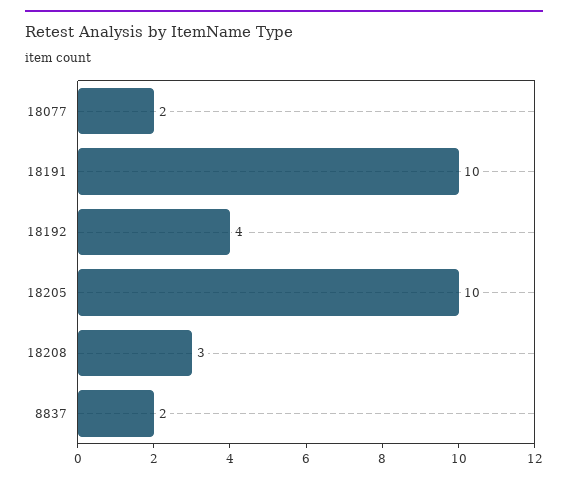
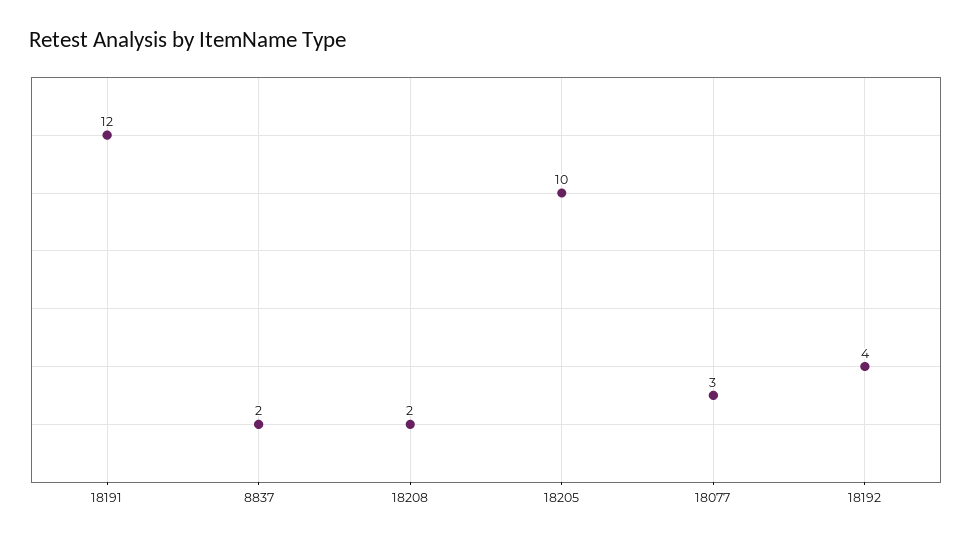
  {
-   "18077": 2,
+   "18077": 3,
-   "18191": 10,
+   "18191": 12,
    "18192": 4,
    "18205": 10,
-   "18208": 3,
+   "18208": 2,
    "8837": 2
  }

